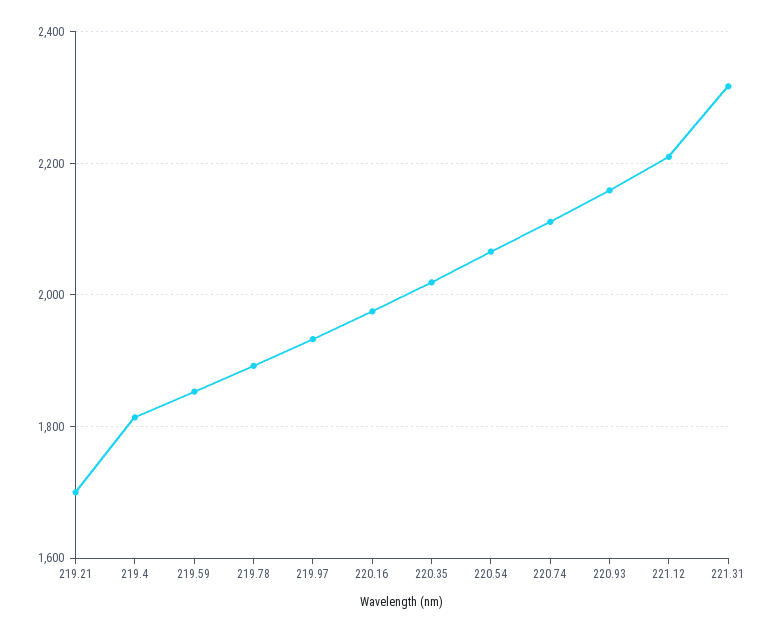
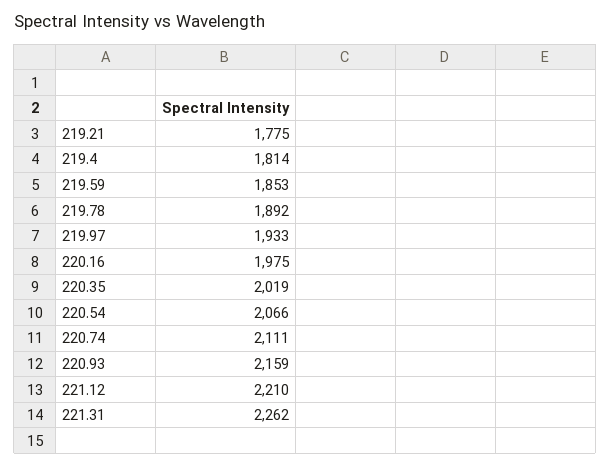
  {
-   "219.21": 1700,
+   "219.21": 1775,
    "219.4": 1814,
    "219.59": 1853,
    "219.78": 1892,
    "219.97": 1933,
    "220.16": 1975,
    "220.35": 2019,
    "220.54": 2066,
    "220.74": 2111,
    "220.93": 2159,
    "221.12": 2210,
-   "221.31": 2320
+   "221.31": 2262
  }

